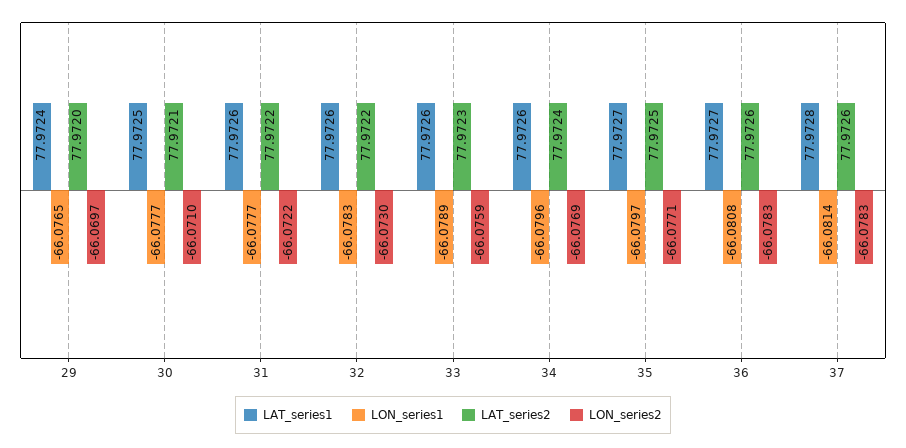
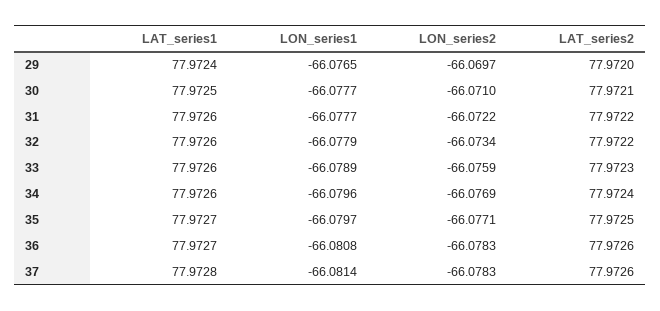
  {
    "LAT_series1": {
      "29": 77.9724,
      "30": 77.9725,
      "31": 77.9726,
      "32": 77.9726,
      "33": 77.9726,
      "34": 77.9726,
      "35": 77.9727,
      "36": 77.9727,
      "37": 77.9728
    },
    "LON_series1": {
      "29": -66.0765,
      "30": -66.0777,
      "31": -66.0777,
-     "32": -66.0783,
+     "32": -66.0779,
      "33": -66.0789,
      "34": -66.0796,
      "35": -66.0797,
      "36": -66.0808,
      "37": -66.0814
    },
    "LAT_series2": {
      "29": 77.972,
      "30": 77.9721,
      "31": 77.9722,
      "32": 77.9722,
      "33": 77.9723,
      "34": 77.9724,
      "35": 77.9725,
      "36": 77.9726,
      "37": 77.9726
    },
    "LON_series2": {
      "29": -66.0697,
      "30": -66.071,
      "31": -66.0722,
-     "32": -66.073,
+     "32": -66.0734,
      "33": -66.0759,
      "34": -66.0769,
      "35": -66.0771,
      "36": -66.0783,
      "37": -66.0783
    }
  }

